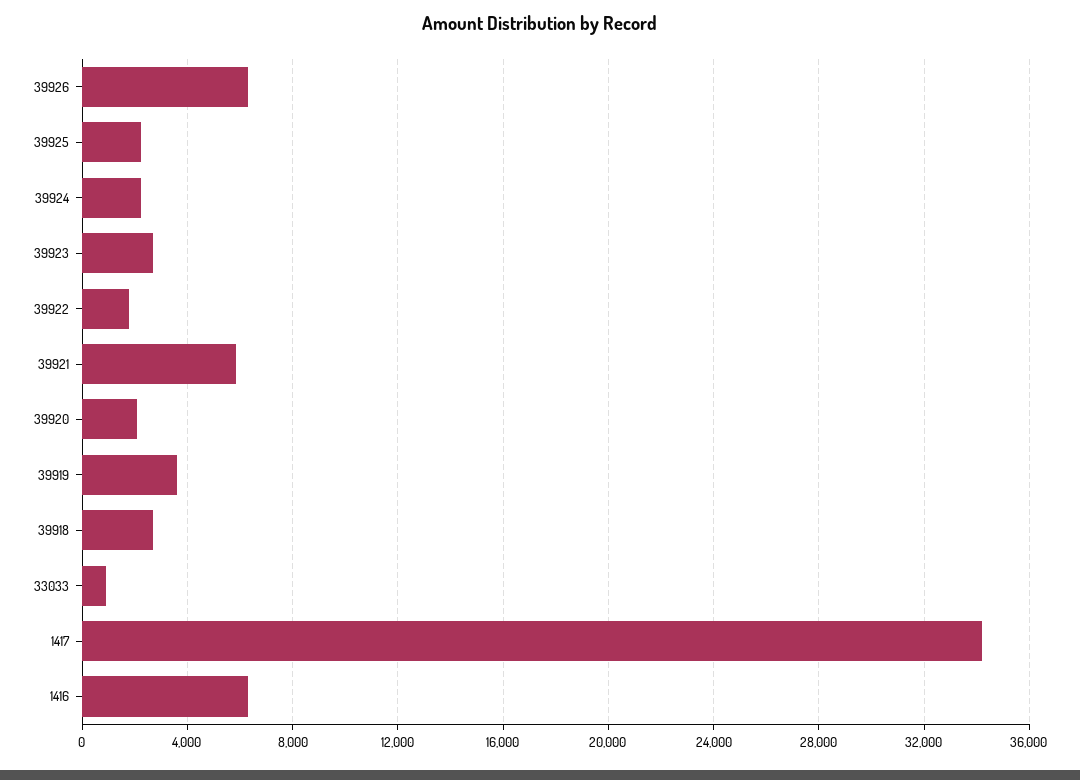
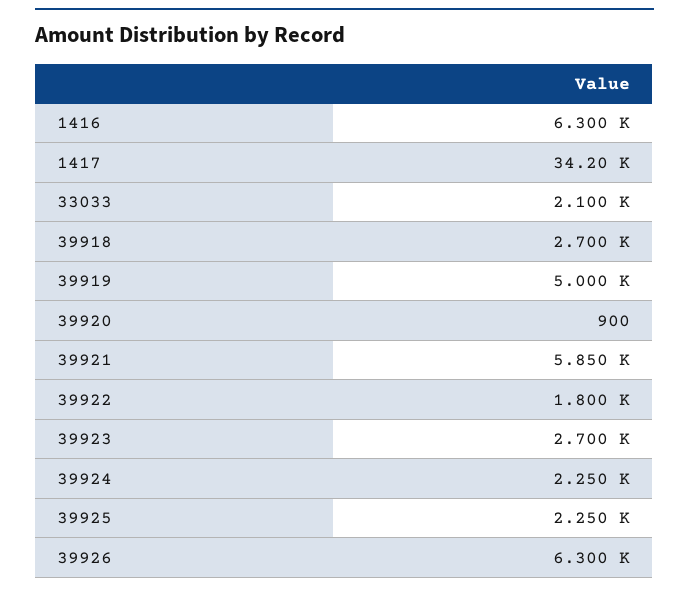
  {
    "39926": 6300,
    "39925": 2250,
    "39924": 2250,
    "39923": 2700,
    "39922": 1800,
    "39921": 5850,
-   "39920": 2000,
+   "39920": 900,
-   "39919": 3500,
+   "39919": 5000,
    "39918": 2700,
-   "33033": 1000,
+   "33033": 2100,
    "1417": 34200,
    "1416": 6300
  }

